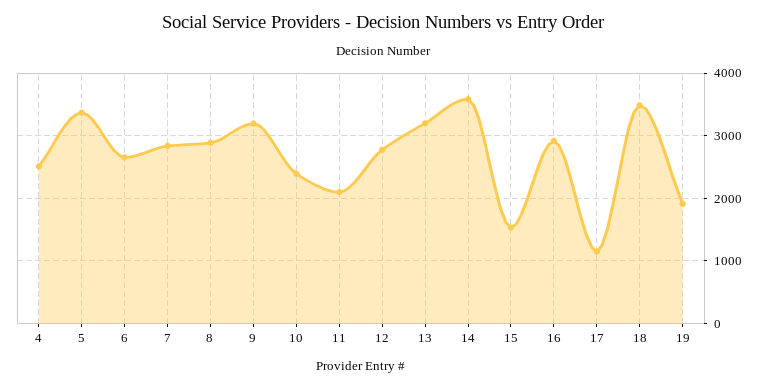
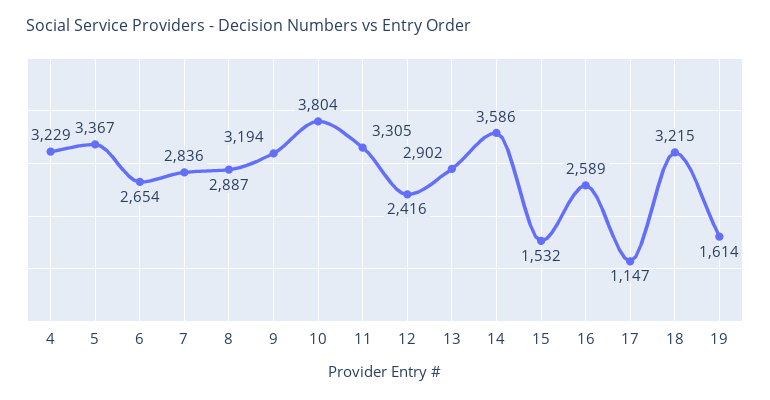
  {
-   "4": 2500,
+   "4": 3229,
    "5": 3367,
    "6": 2654,
    "7": 2836,
    "8": 2887,
    "9": 3194,
-   "10": 2400,
+   "10": 3804,
-   "11": 2100,
+   "11": 3305,
-   "12": 2800,
+   "12": 2416,
-   "13": 3200,
+   "13": 2902,
    "14": 3586,
    "15": 1532,
-   "16": 2900,
+   "16": 2589,
    "17": 1147,
-   "18": 3500,
+   "18": 3215,
-   "19": 1900
+   "19": 1614
  }

